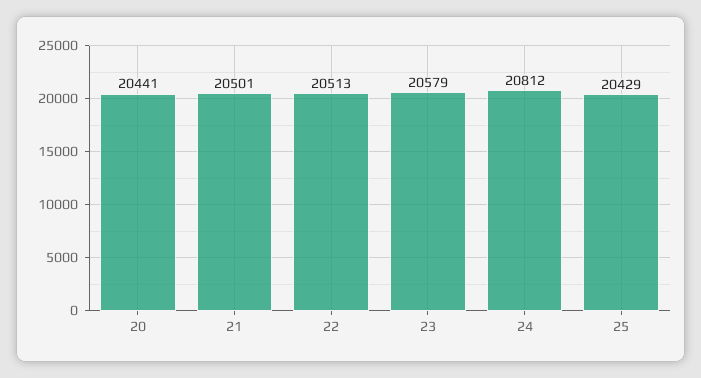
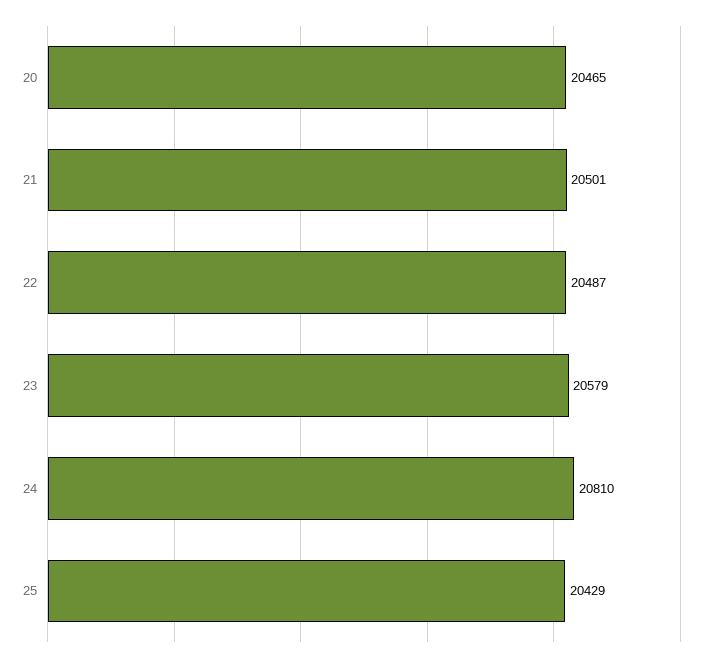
  {
-   "20": 20441,
+   "20": 20465,
    "21": 20501,
-   "22": 20513,
+   "22": 20487,
    "23": 20579,
-   "24": 20812,
+   "24": 20810,
    "25": 20429
  }

